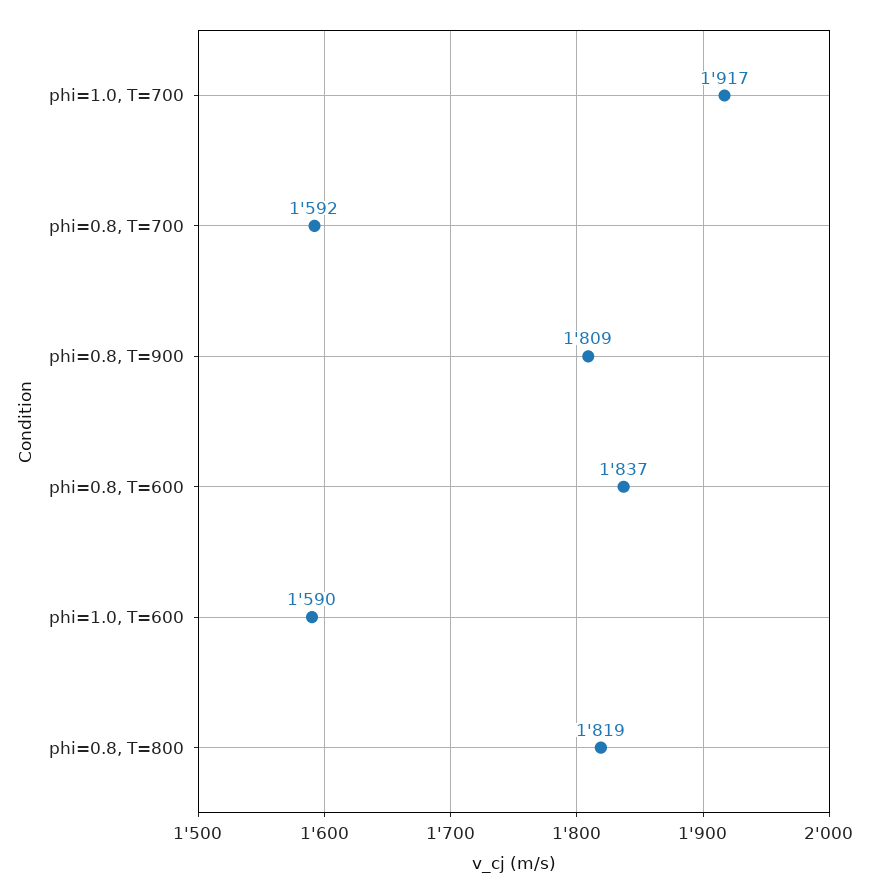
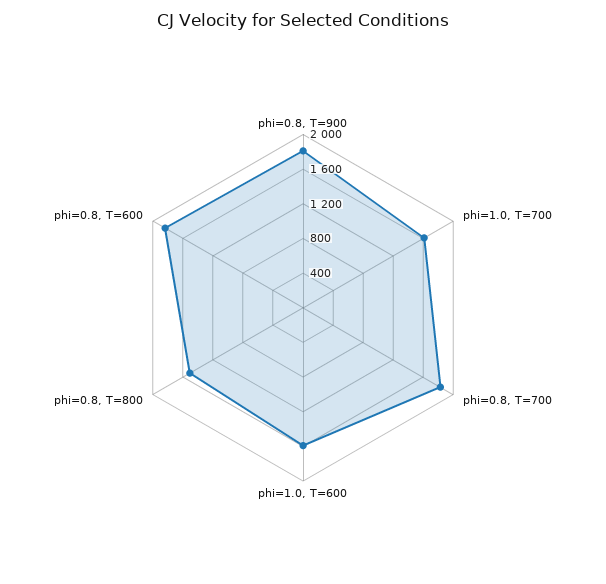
  {
-   "phi=1.0, T=700": 1917,
+   "phi=1.0, T=700": 1600,
-   "phi=0.8, T=700": 1592,
+   "phi=0.8, T=700": 1800,
    "phi=0.8, T=900": 1809,
    "phi=0.8, T=600": 1837,
    "phi=1.0, T=600": 1590,
-   "phi=0.8, T=800": 1819
+   "phi=0.8, T=800": 1500
  }

